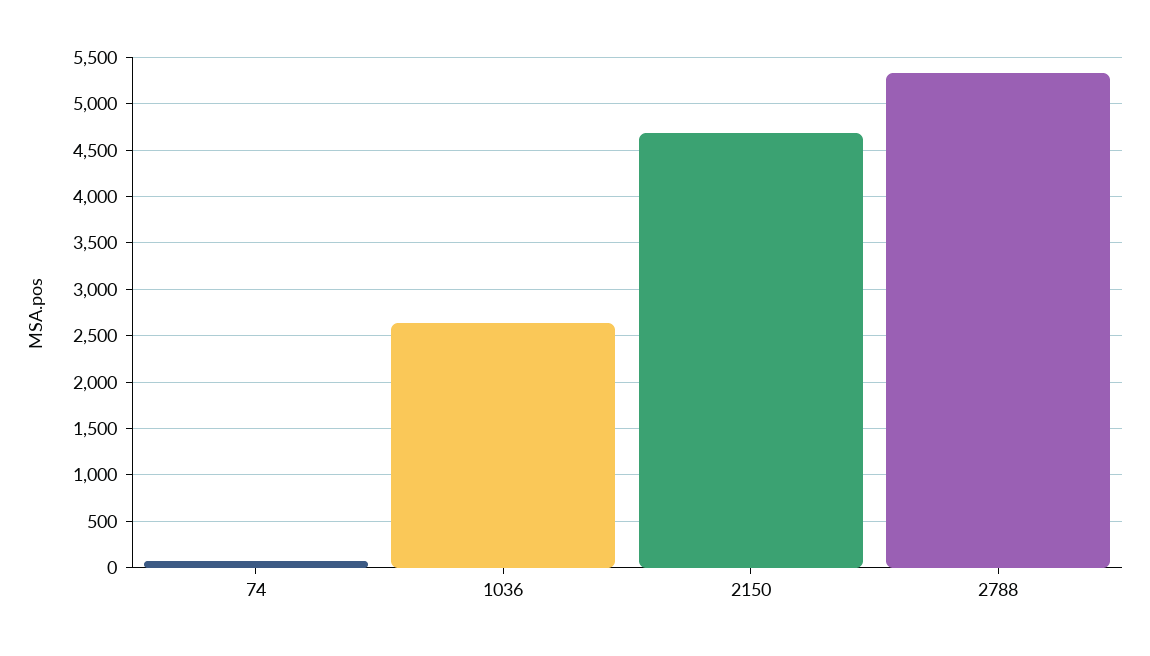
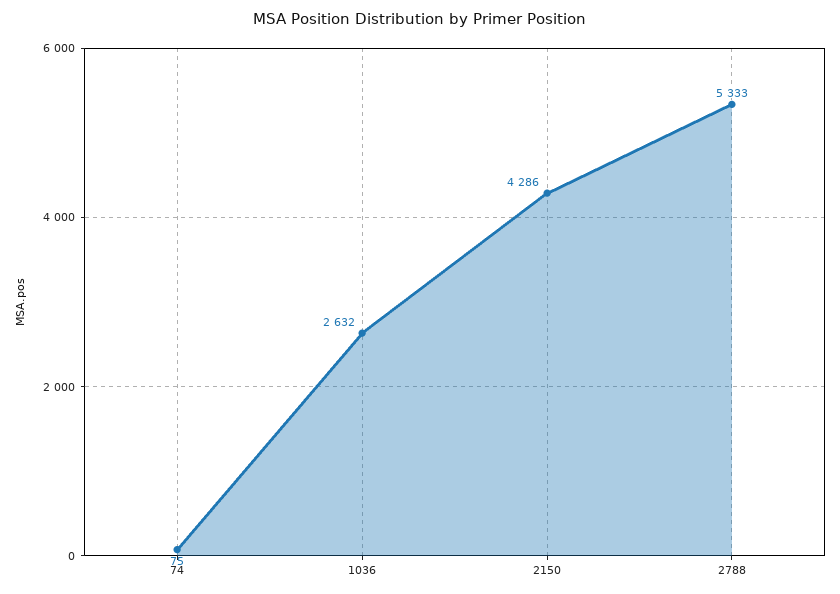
  {
    "74": 75,
    "1036": 2632,
-   "2150": 4700,
+   "2150": 4286,
    "2788": 5333
  }

